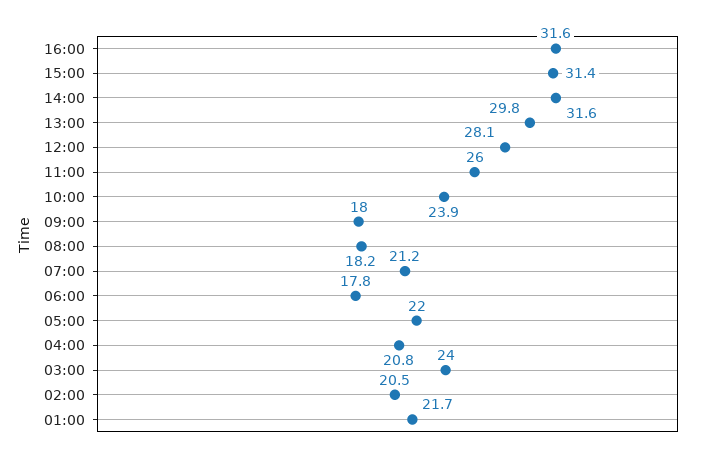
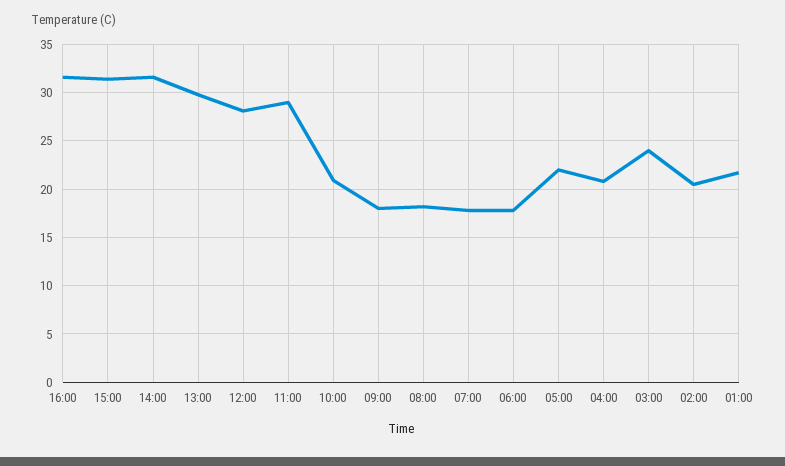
  {
    "16:00": 31.6,
    "15:00": 31.4,
    "14:00": 31.6,
    "13:00": 29.8,
    "12:00": 28.1,
-   "11:00": 26,
+   "11:00": 29,
-   "10:00": 23.9,
+   "10:00": 21,
    "09:00": 18,
    "08:00": 18.2,
-   "07:00": 21.2,
+   "07:00": 18,
    "06:00": 17.8,
    "05:00": 22,
    "04:00": 20.8,
    "03:00": 24,
    "02:00": 20.5,
    "01:00": 21.7
  }

